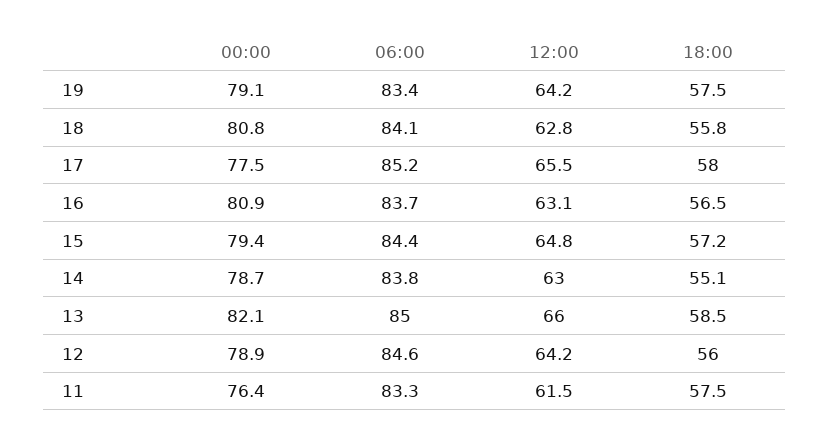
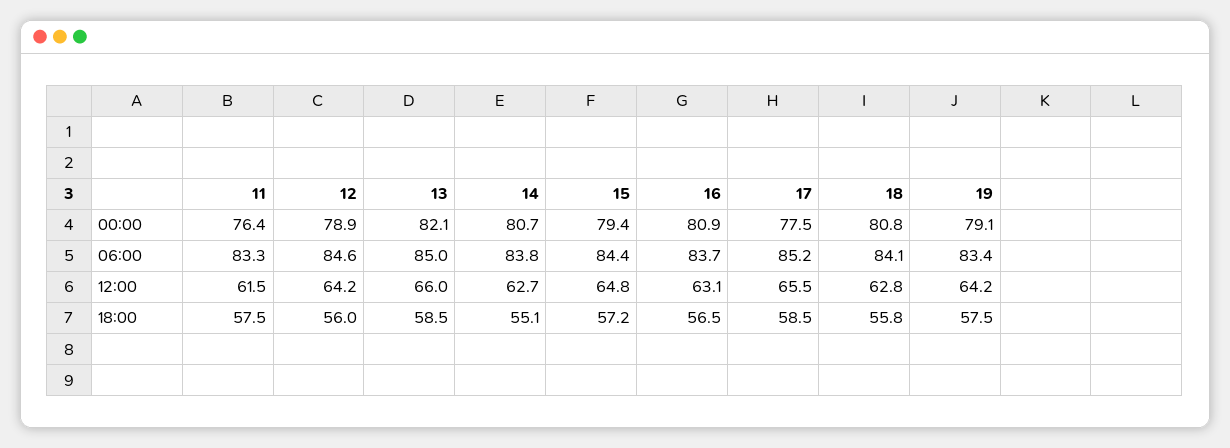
  {
    "00:00": {
      "19": 79.1,
      "18": 80.8,
      "17": 77.5,
      "16": 80.9,
      "15": 79.4,
-     "14": 78.7,
+     "14": 80.7,
      "13": 82.1,
      "12": 78.9,
      "11": 76.4
    },
    "06:00": {
      "19": 83.4,
      "18": 84.1,
      "17": 85.2,
      "16": 83.7,
      "15": 84.4,
      "14": 83.8,
      "13": 85,
      "12": 84.6,
      "11": 83.3
    },
    "12:00": {
      "19": 64.2,
      "18": 62.8,
      "17": 65.5,
      "16": 63.1,
      "15": 64.8,
-     "14": 63,
+     "14": 62.7,
      "13": 66,
      "12": 64.2,
      "11": 61.5
    },
    "18:00": {
      "19": 57.5,
      "18": 55.8,
-     "17": 58,
+     "17": 58.5,
      "16": 56.5,
      "15": 57.2,
      "14": 55.1,
      "13": 58.5,
      "12": 56,
      "11": 57.5
    }
  }

